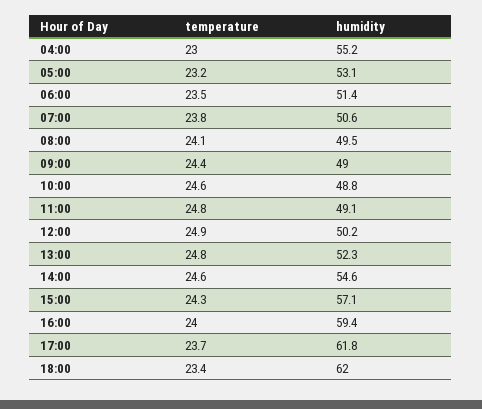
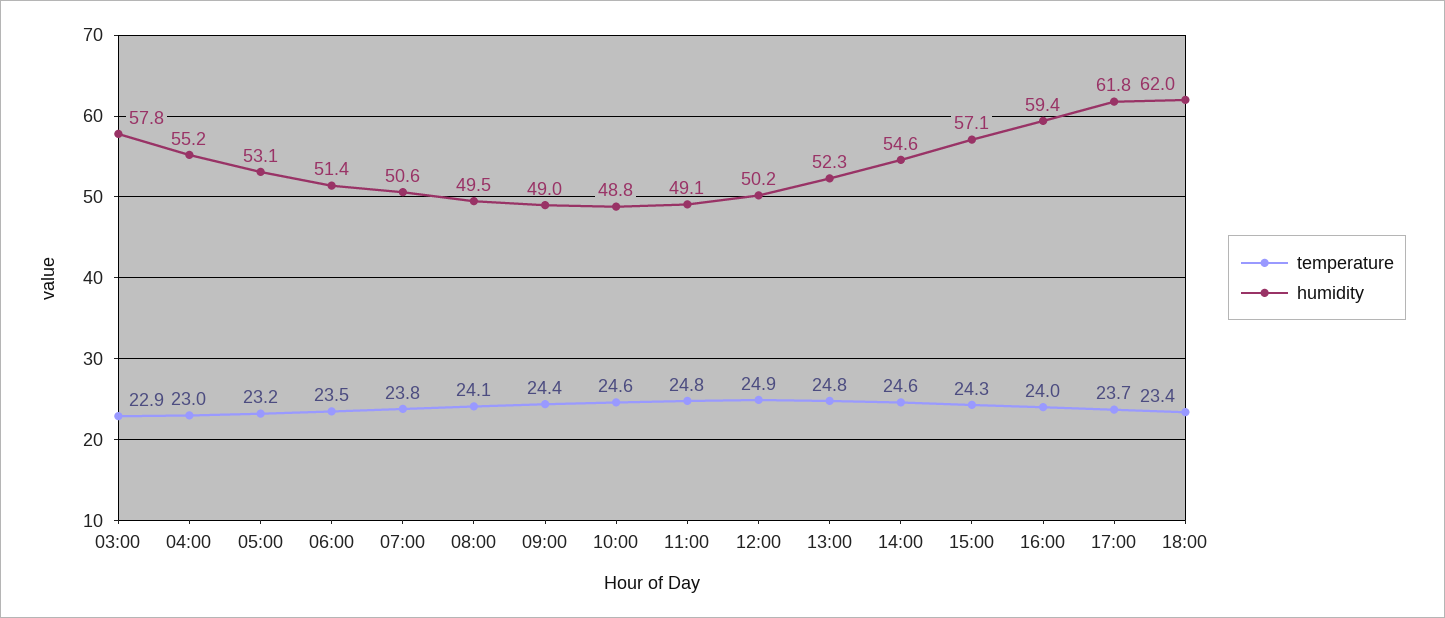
  {
    "temperature": {
      "04:00": 23,
      "05:00": 23.2,
      "06:00": 23.5,
      "07:00": 23.8,
      "08:00": 24.1,
      "09:00": 24.4,
      "10:00": 24.6,
      "11:00": 24.8,
      "12:00": 24.9,
      "13:00": 24.8,
      "14:00": 24.6,
      "15:00": 24.3,
      "16:00": 24,
      "17:00": 23.7,
-     "18:00": 23.4
+     "18:00": 23.4,
+     "03:00": 22.9
    },
    "humidity": {
      "04:00": 55.2,
      "05:00": 53.1,
      "06:00": 51.4,
      "07:00": 50.6,
      "08:00": 49.5,
      "09:00": 49,
      "10:00": 48.8,
      "11:00": 49.1,
      "12:00": 50.2,
      "13:00": 52.3,
      "14:00": 54.6,
      "15:00": 57.1,
      "16:00": 59.4,
      "17:00": 61.8,
-     "18:00": 62
+     "18:00": 62,
+     "03:00": 57.8
    }
  }

